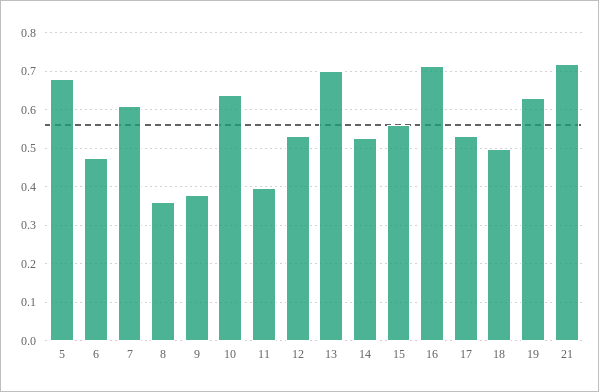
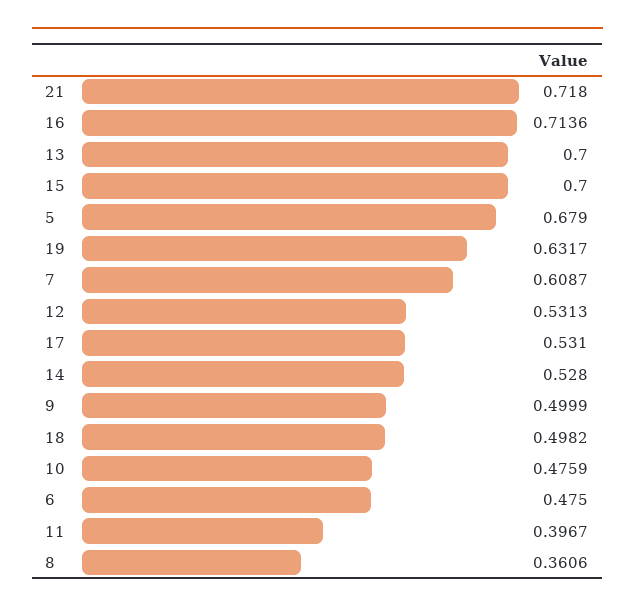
  {
    "5": 0.679,
    "6": 0.475,
    "7": 0.6087,
    "8": 0.3606,
-   "9": 0.38,
+   "9": 0.4999,
-   "10": 0.64,
+   "10": 0.4759,
    "11": 0.3967,
    "12": 0.5313,
    "13": 0.7,
    "14": 0.528,
-   "15": 0.56,
+   "15": 0.7,
    "16": 0.7136,
    "17": 0.531,
    "18": 0.4982,
    "19": 0.6317,
    "21": 0.718
  }

